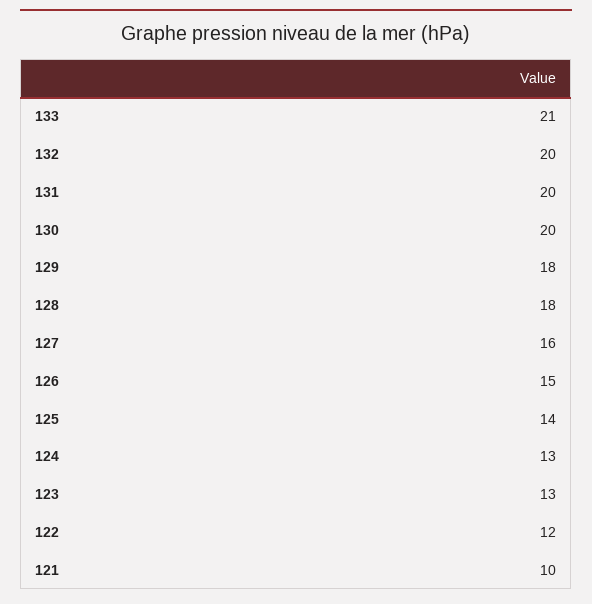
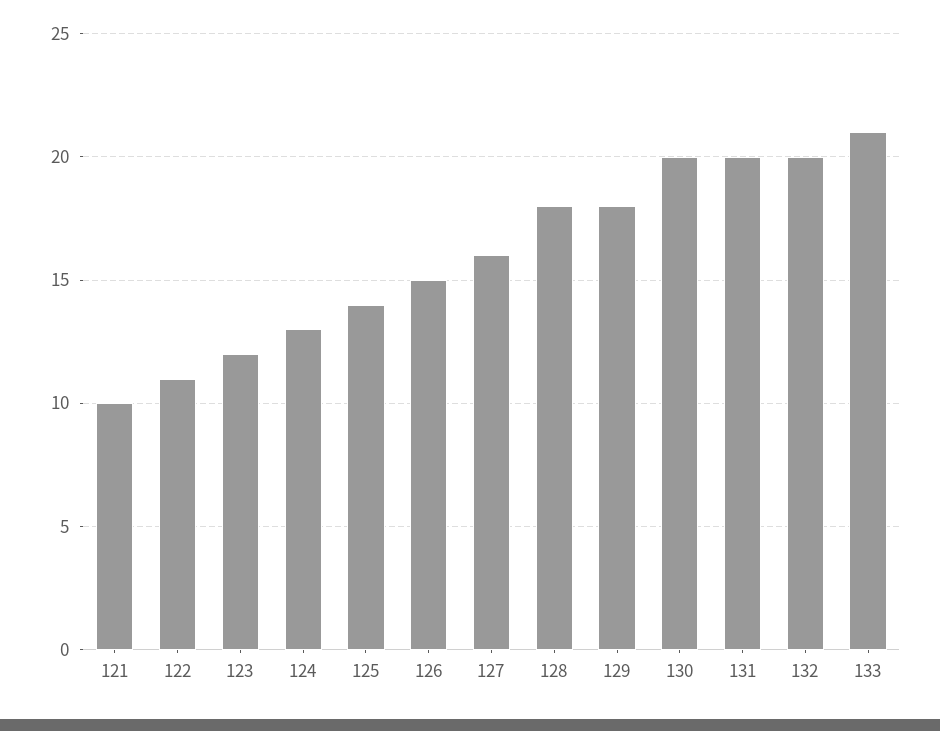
  {
    "133": 21,
    "132": 20,
    "131": 20,
    "130": 20,
    "129": 18,
    "128": 18,
    "127": 16,
    "126": 15,
    "125": 14,
    "124": 13,
-   "123": 13,
+   "123": 12,
-   "122": 12,
+   "122": 11,
    "121": 10
  }

